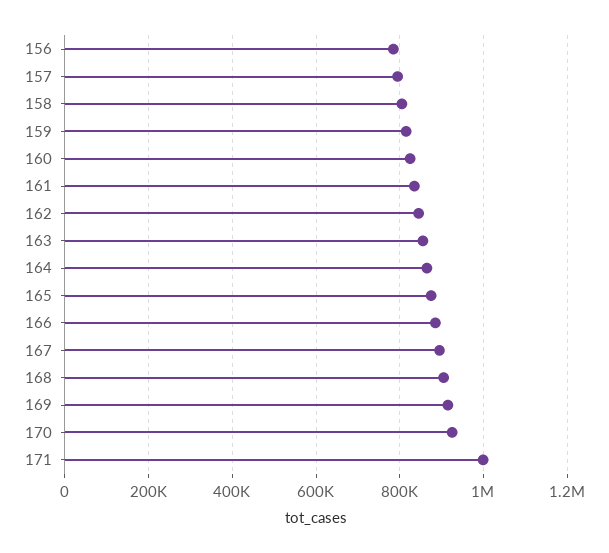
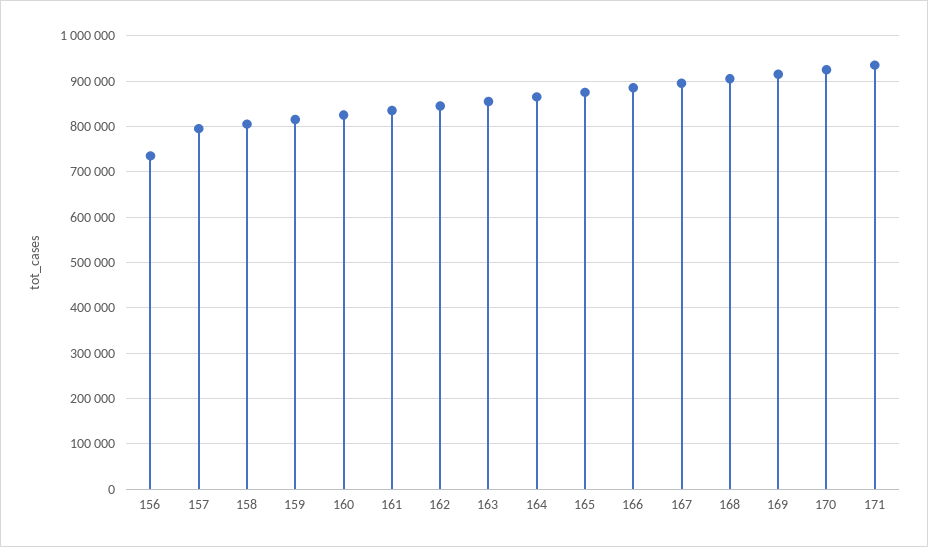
  {
-   "156": 780000,
+   "156": 740000,
    "157": 800000,
    "158": 800000,
    "159": 820000,
    "160": 820000,
    "161": 840000,
    "162": 840000,
    "163": 860000,
    "164": 860000,
    "165": 880000,
    "166": 880000,
    "167": 900000,
    "168": 900000,
    "169": 920000,
    "170": 920000,
-   "171": 1000000
+   "171": 940000
  }

